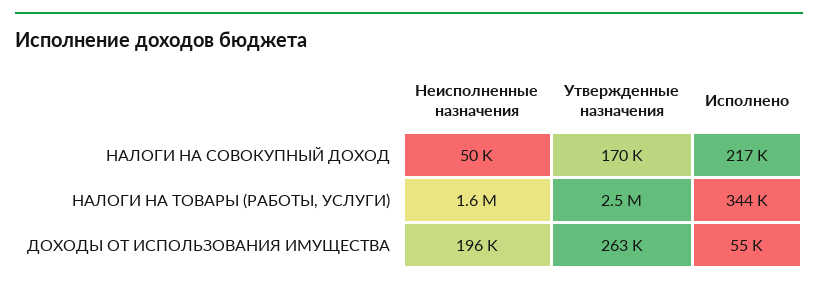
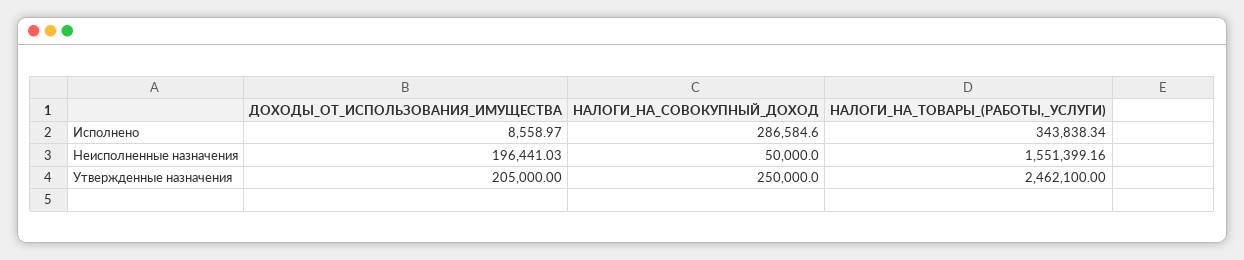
  {
    "Неисполненные назначения": {
      "НАЛОГИ НА СОВОКУПНЫЙ ДОХОД": 50000,
      "НАЛОГИ НА ТОВАРЫ (РАБОТЫ, УСЛУГИ)": 1551399.16,
      "ДОХОДЫ ОТ ИСПОЛЬЗОВАНИЯ ИМУЩЕСТВА": 196441.03
    },
    "Утвержденные назначения": {
-     "НАЛОГИ НА СОВОКУПНЫЙ ДОХОД": 170000,
+     "НАЛОГИ НА СОВОКУПНЫЙ ДОХОД": 250000,
      "НАЛОГИ НА ТОВАРЫ (РАБОТЫ, УСЛУГИ)": 2462100,
-     "ДОХОДЫ ОТ ИСПОЛЬЗОВАНИЯ ИМУЩЕСТВА": 263000
+     "ДОХОДЫ ОТ ИСПОЛЬЗОВАНИЯ ИМУЩЕСТВА": 205000
    },
    "Исполнено": {
-     "НАЛОГИ НА СОВОКУПНЫЙ ДОХОД": 217000,
+     "НАЛОГИ НА СОВОКУПНЫЙ ДОХОД": 286584.6,
      "НАЛОГИ НА ТОВАРЫ (РАБОТЫ, УСЛУГИ)": 343838.34,
-     "ДОХОДЫ ОТ ИСПОЛЬЗОВАНИЯ ИМУЩЕСТВА": 55000
+     "ДОХОДЫ ОТ ИСПОЛЬЗОВАНИЯ ИМУЩЕСТВА": 8558.97
    }
  }

